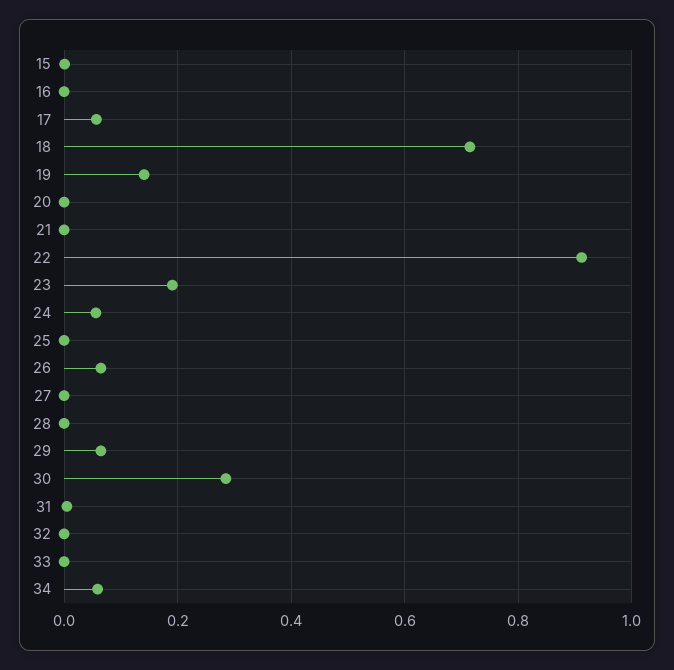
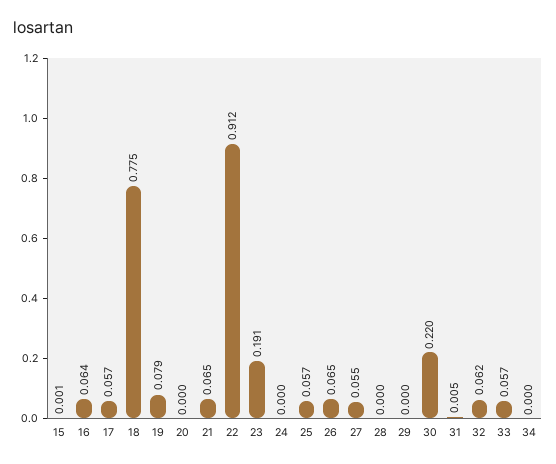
  {
    "15": 0.001,
-   "16": 0,
+   "16": 0.064,
    "17": 0.057,
-   "18": 0.72,
+   "18": 0.775,
-   "19": 0.14,
+   "19": 0.079,
    "20": 0,
-   "21": 0,
+   "21": 0.065,
    "22": 0.912,
    "23": 0.191,
-   "24": 0.06,
+   "24": 0,
-   "25": 0,
+   "25": 0.057,
    "26": 0.065,
-   "27": 0,
+   "27": 0.055,
    "28": 0,
-   "29": 0.06,
+   "29": 0,
-   "30": 0.28,
+   "30": 0.22,
    "31": 0.005,
-   "32": 0,
+   "32": 0.062,
-   "33": 0,
+   "33": 0.057,
-   "34": 0.06
+   "34": 0
  }

